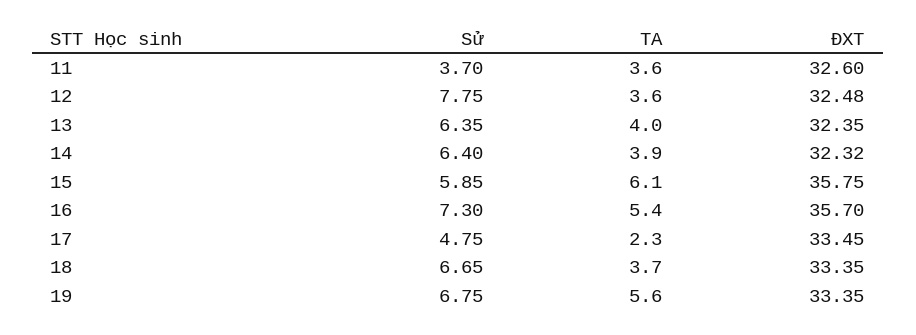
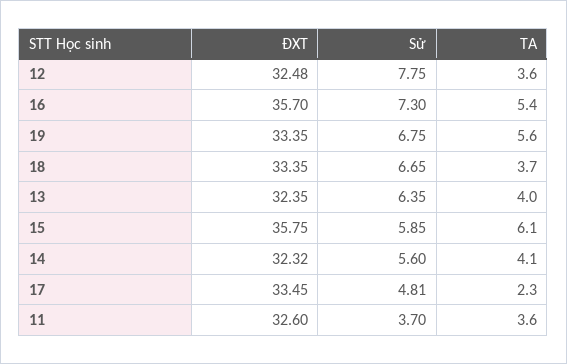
  {
    "Sử": {
      "11": 3.7,
      "12": 7.75,
      "13": 6.35,
-     "14": 6.4,
+     "14": 5.6,
      "15": 5.85,
      "16": 7.3,
-     "17": 4.75,
+     "17": 4.81,
      "18": 6.65,
      "19": 6.75
    },
    "TA": {
      "11": 3.6,
      "12": 3.6,
      "13": 4,
-     "14": 3.9,
+     "14": 4.1,
      "15": 6.1,
      "16": 5.4,
      "17": 2.3,
      "18": 3.7,
      "19": 5.6
    },
    "ĐXT": {
      "11": 32.6,
      "12": 32.48,
      "13": 32.35,
      "14": 32.32,
      "15": 35.75,
      "16": 35.7,
      "17": 33.45,
      "18": 33.35,
      "19": 33.35
    }
  }

